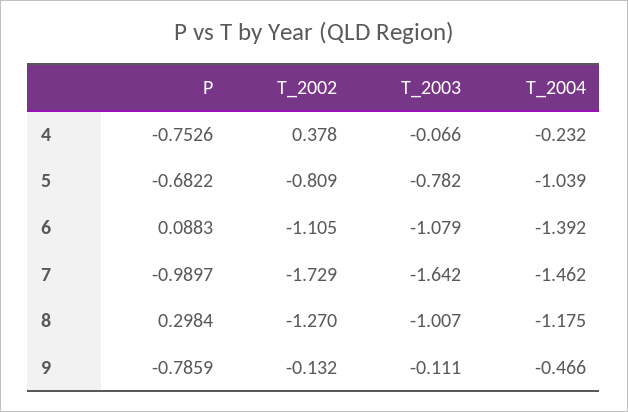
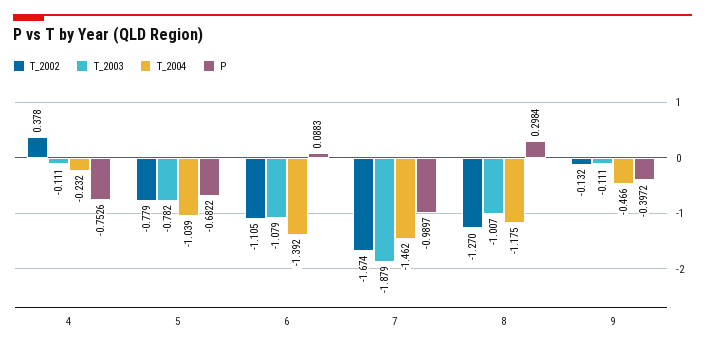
  {
    "P": {
      "4": -0.7526,
      "5": -0.6822,
      "6": 0.0883,
      "7": -0.9897,
      "8": 0.2984,
-     "9": -0.7859
+     "9": -0.3972
    },
    "T_2002": {
      "4": 0.378,
-     "5": -0.809,
+     "5": -0.779,
      "6": -1.105,
-     "7": -1.729,
+     "7": -1.674,
      "8": -1.27,
      "9": -0.132
    },
    "T_2003": {
-     "4": -0.066,
+     "4": -0.111,
      "5": -0.782,
      "6": -1.079,
-     "7": -1.642,
+     "7": -1.879,
      "8": -1.007,
      "9": -0.111
    },
    "T_2004": {
      "4": -0.232,
      "5": -1.039,
      "6": -1.392,
      "7": -1.462,
      "8": -1.175,
      "9": -0.466
    }
  }

